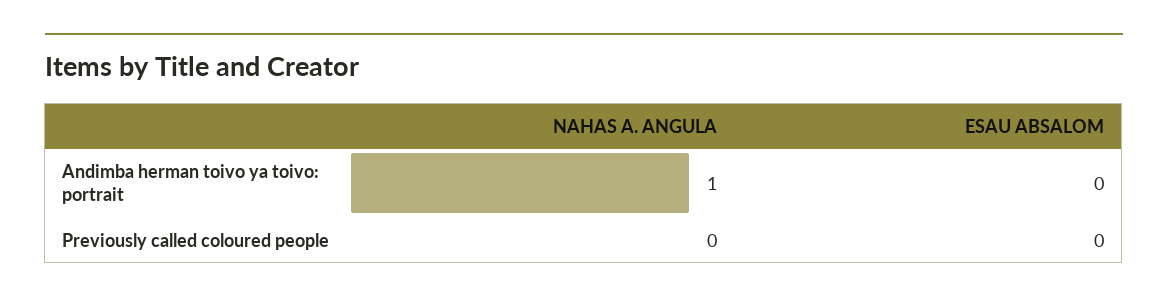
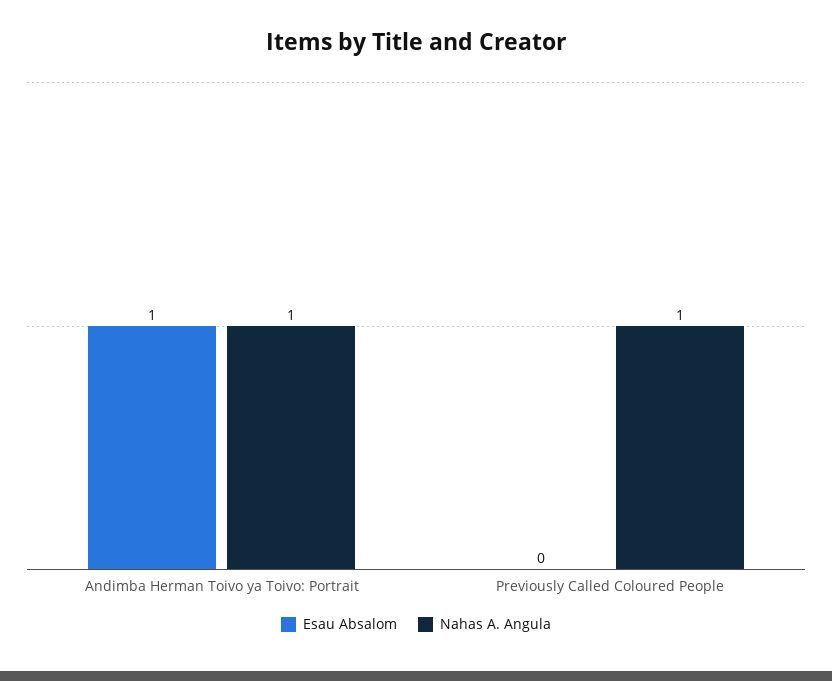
  {
    "NAHAS A. ANGULA": {
      "Andimba herman toivo ya toivo: portrait": 1,
-     "Previously called coloured people": 0
+     "Previously called coloured people": 1
    },
    "ESAU ABSALOM": {
-     "Andimba herman toivo ya toivo: portrait": 0,
+     "Andimba herman toivo ya toivo: portrait": 1,
      "Previously called coloured people": 0
    }
  }

